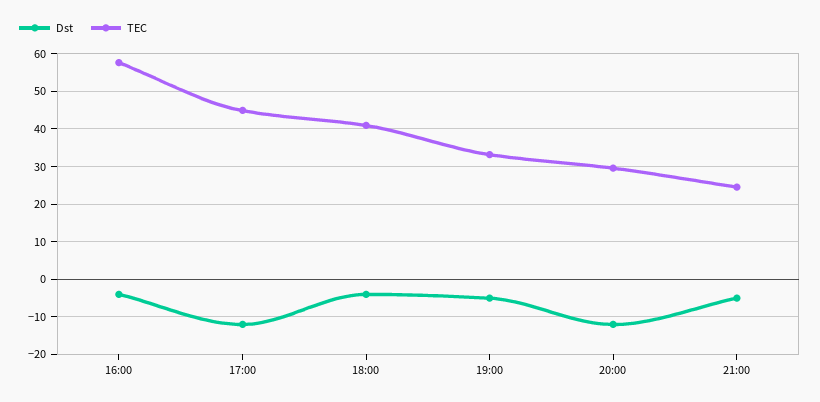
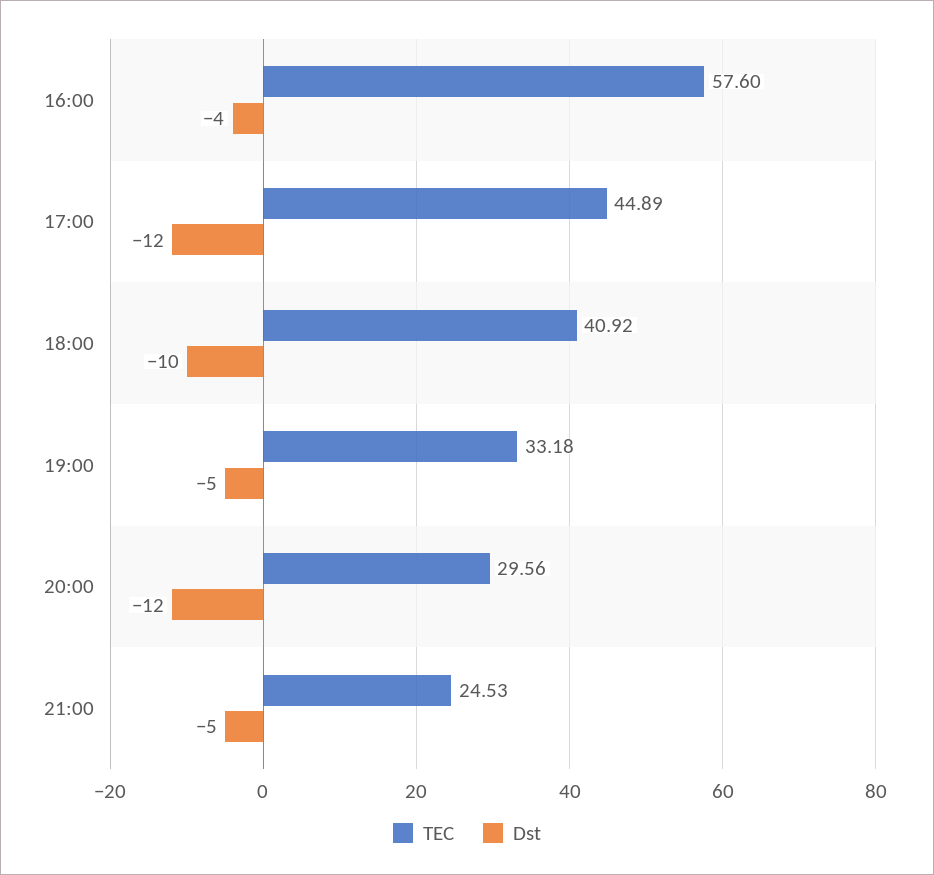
  {
    "Dst": {
      "16:00": -4,
      "17:00": -12,
-     "18:00": -4,
+     "18:00": -10,
      "19:00": -5,
      "20:00": -12,
      "21:00": -5
    },
    "TEC": {
      "16:00": 57.6,
      "17:00": 44.89,
      "18:00": 40.92,
      "19:00": 33.18,
      "20:00": 29.56,
      "21:00": 24.53
    }
  }

